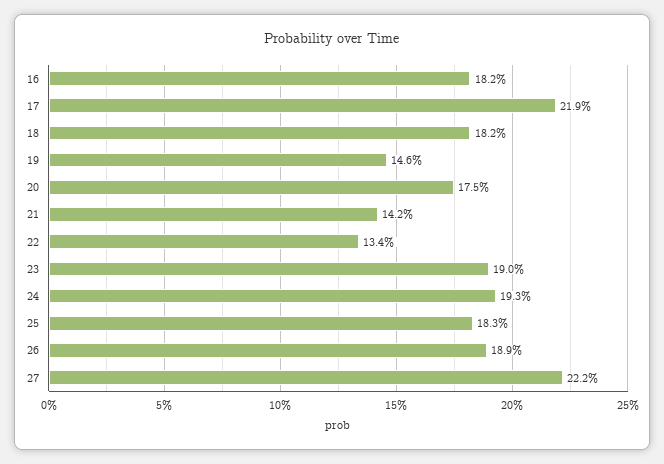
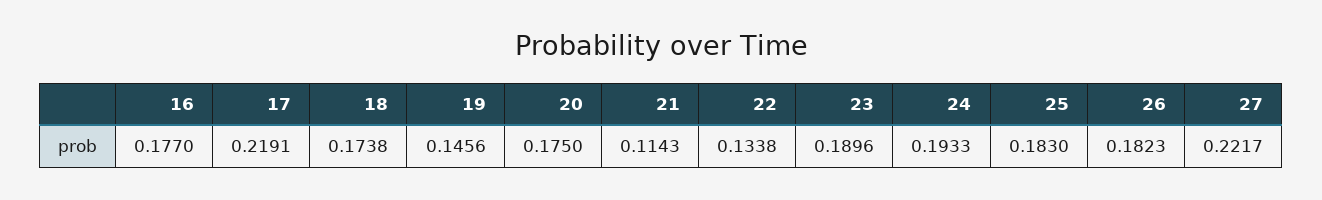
  {
-   "16": 0.182,
+   "16": 0.177,
    "17": 0.2191,
-   "18": 0.182,
+   "18": 0.1738,
    "19": 0.1456,
    "20": 0.175,
-   "21": 0.142,
+   "21": 0.1143,
    "22": 0.1338,
    "23": 0.1896,
    "24": 0.1933,
    "25": 0.183,
-   "26": 0.189,
+   "26": 0.1823,
    "27": 0.2217
  }

